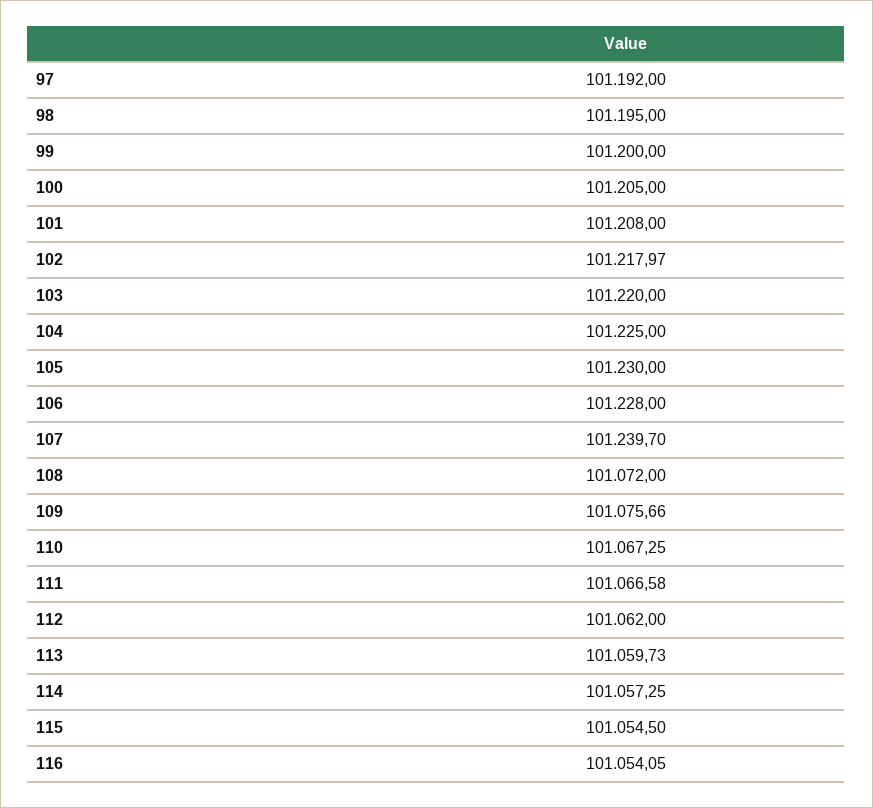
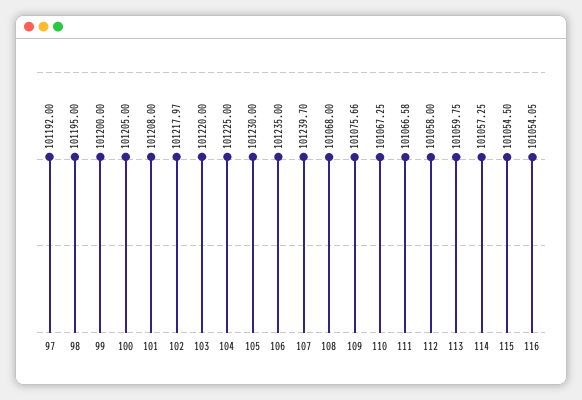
  {
    "97": 101192,
    "98": 101195,
    "99": 101200,
    "100": 101205,
    "101": 101208,
    "102": 101217.97,
    "103": 101220,
    "104": 101225,
    "105": 101230,
-   "106": 101228,
+   "106": 101235,
    "107": 101239.7,
-   "108": 101072,
+   "108": 101068,
    "109": 101075.66,
    "110": 101067.25,
    "111": 101066.58,
-   "112": 101062,
+   "112": 101058,
-   "113": 101059.73,
+   "113": 101059.75,
    "114": 101057.25,
    "115": 101054.5,
    "116": 101054.05
  }

